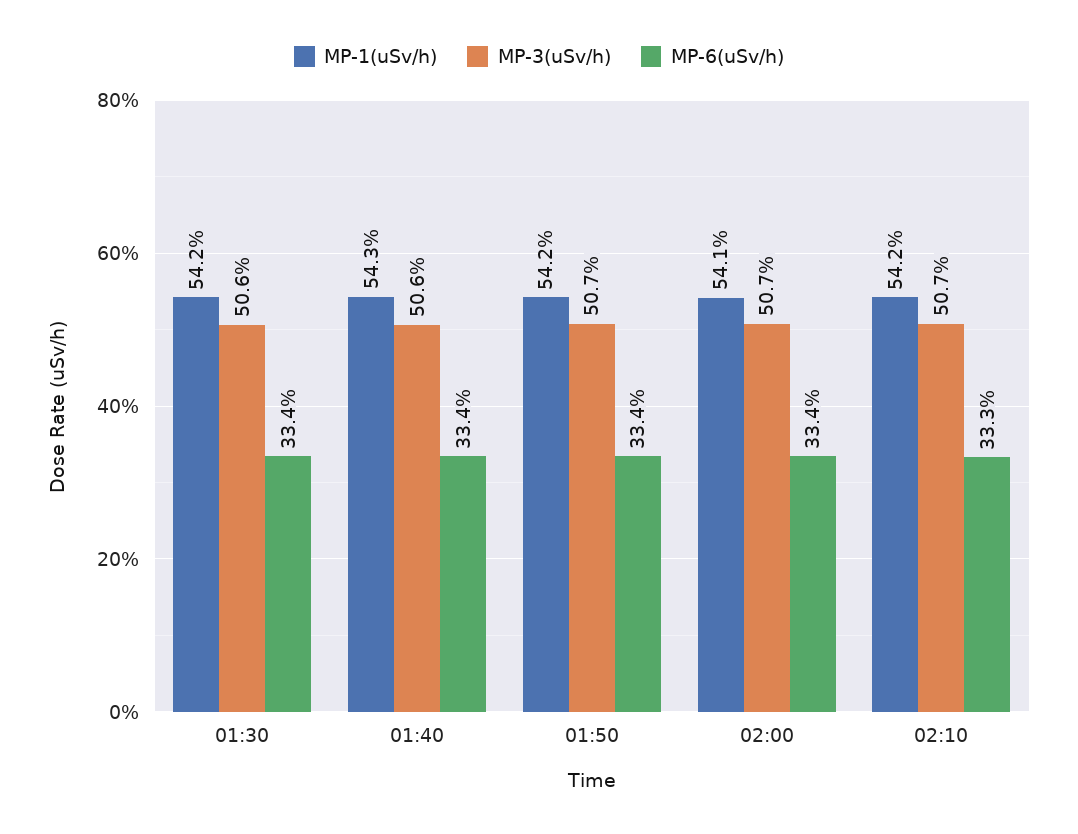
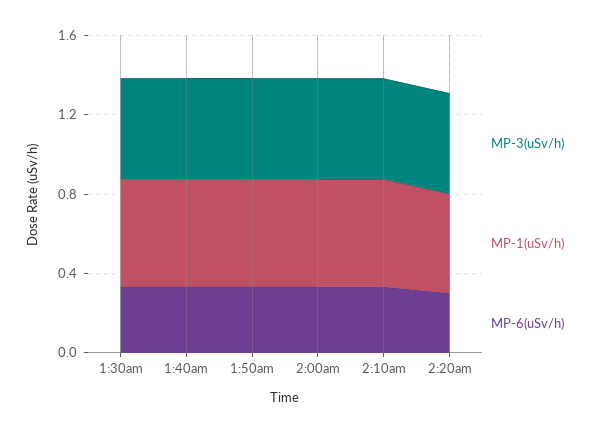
  {
    "MP-1(uSv/h)": {
      "01:30": 0.542,
      "01:40": 0.543,
      "01:50": 0.542,
      "02:00": 0.541,
-     "02:10": 0.542
+     "02:10": 0.542,
+     "2:20am": 0.5
    },
    "MP-3(uSv/h)": {
      "01:30": 0.506,
      "01:40": 0.506,
      "01:50": 0.507,
      "02:00": 0.507,
-     "02:10": 0.507
+     "02:10": 0.507,
+     "2:20am": 0.5
    },
    "MP-6(uSv/h)": {
      "01:30": 0.334,
      "01:40": 0.334,
      "01:50": 0.334,
      "02:00": 0.334,
-     "02:10": 0.333
+     "02:10": 0.333,
+     "2:20am": 0.3
    }
  }

